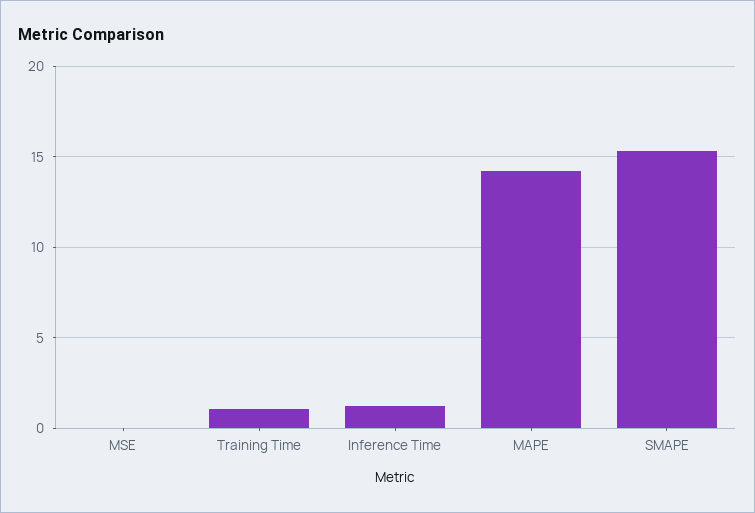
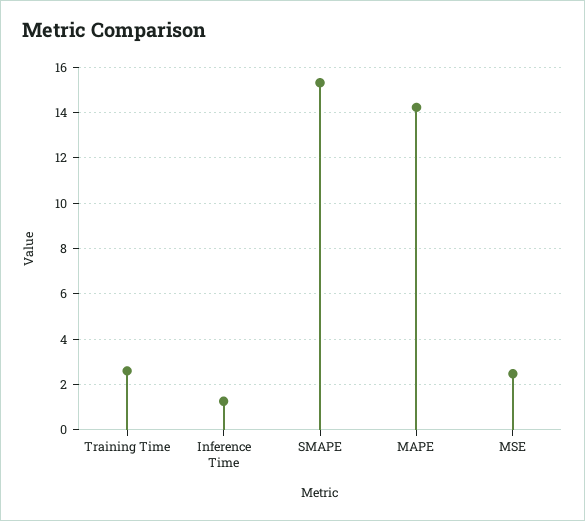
  {
-   "MSE": 0,
+   "MSE": 2.5,
-   "Training Time": 1,
+   "Training Time": 2.5,
    "Inference Time": 1.5,
    "MAPE": 14,
    "SMAPE": 15.5
  }

